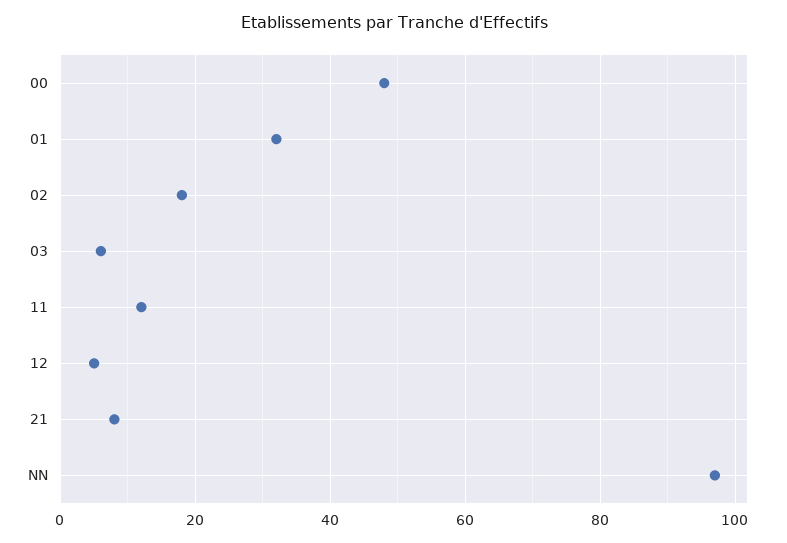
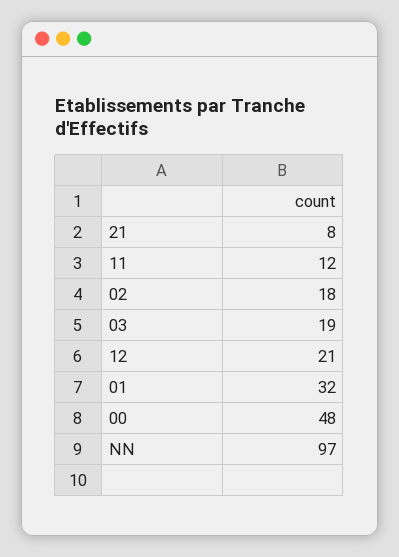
  {
    "00": 48,
    "01": 32,
    "02": 18,
-   "03": 5,
+   "03": 19,
    "11": 12,
-   "12": 5,
+   "12": 21,
    "21": 8,
    "NN": 97
  }

